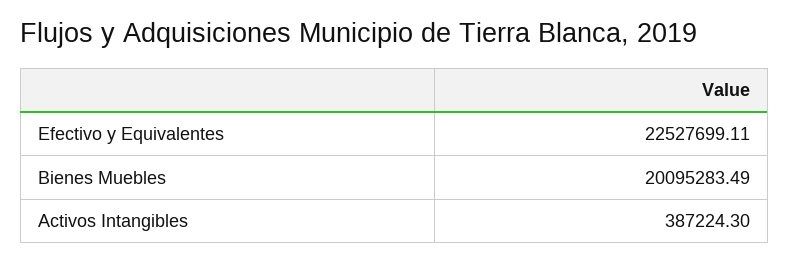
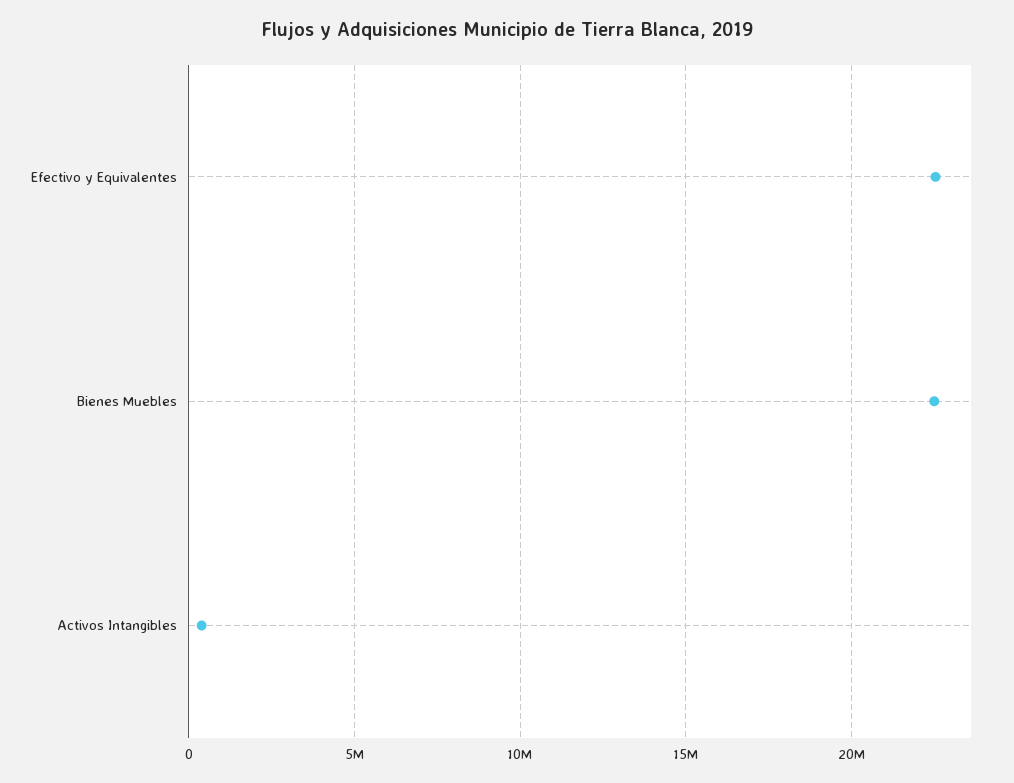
  {
    "Efectivo y Equivalentes": 22527699.11,
-   "Bienes Muebles": 20095283.49,
+   "Bienes Muebles": 22500000,
    "Activos Intangibles": 387224.3
  }

